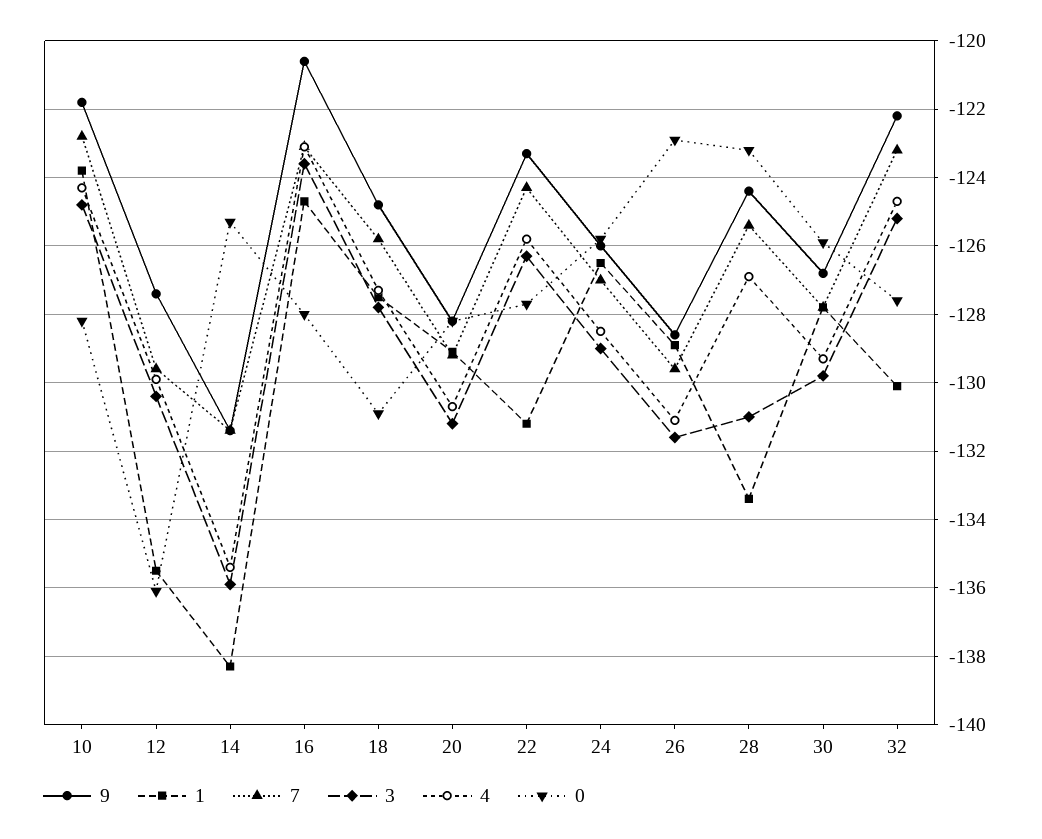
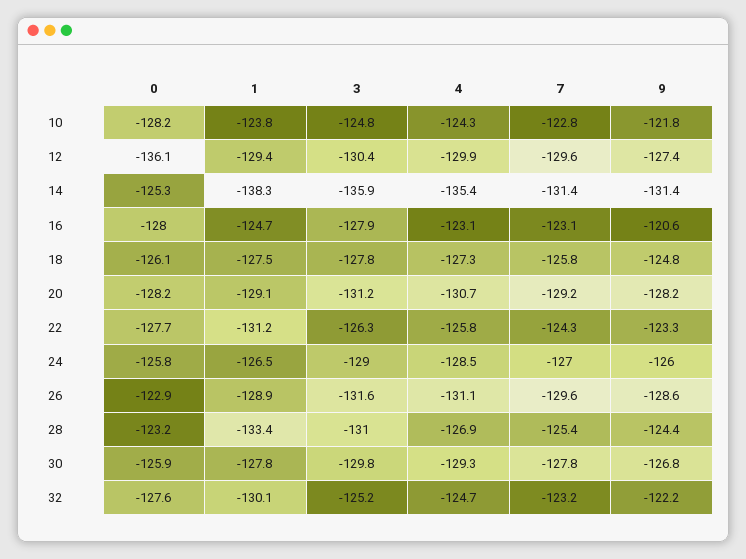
  {
    "9": {
      "10": -121.8,
      "12": -127.4,
      "14": -131.4,
      "16": -120.6,
      "18": -124.8,
      "20": -128.2,
      "22": -123.3,
      "24": -126,
      "26": -128.6,
      "28": -124.4,
      "30": -126.8,
      "32": -122.2
    },
    "1": {
      "10": -123.8,
-     "12": -135.5,
+     "12": -129.4,
      "14": -138.3,
      "16": -124.7,
      "18": -127.5,
      "20": -129.1,
      "22": -131.2,
      "24": -126.5,
      "26": -128.9,
      "28": -133.4,
      "30": -127.8,
      "32": -130.1
    },
    "7": {
      "10": -122.8,
      "12": -129.6,
      "14": -131.4,
      "16": -123.1,
      "18": -125.8,
      "20": -129.2,
      "22": -124.3,
      "24": -127,
      "26": -129.6,
      "28": -125.4,
      "30": -127.8,
      "32": -123.2
    },
    "3": {
      "10": -124.8,
      "12": -130.4,
      "14": -135.9,
-     "16": -123.5,
+     "16": -127.9,
      "18": -127.8,
      "20": -131.2,
      "22": -126.3,
      "24": -129,
      "26": -131.6,
      "28": -131,
      "30": -129.8,
      "32": -125.2
    },
    "4": {
      "10": -124.3,
      "12": -129.9,
      "14": -135.4,
      "16": -123.1,
      "18": -127.3,
      "20": -130.7,
      "22": -125.8,
      "24": -128.5,
      "26": -131.1,
      "28": -126.9,
      "30": -129.3,
      "32": -124.7
    },
    "0": {
      "10": -128.2,
      "12": -136.1,
      "14": -125.3,
      "16": -128,
-     "18": -131,
+     "18": -126.1,
      "20": -128.2,
      "22": -127.7,
      "24": -125.8,
      "26": -122.9,
      "28": -123.2,
      "30": -125.9,
      "32": -127.6
    }
  }

